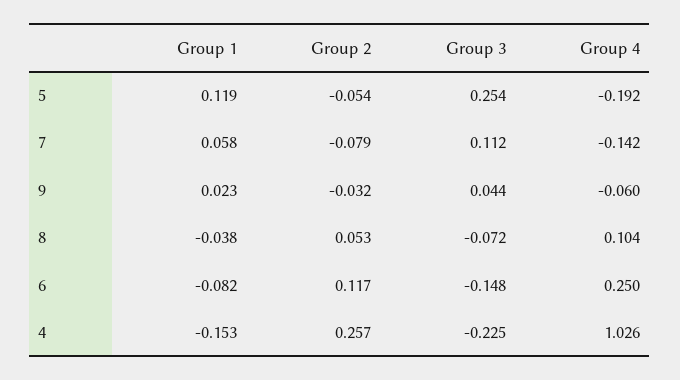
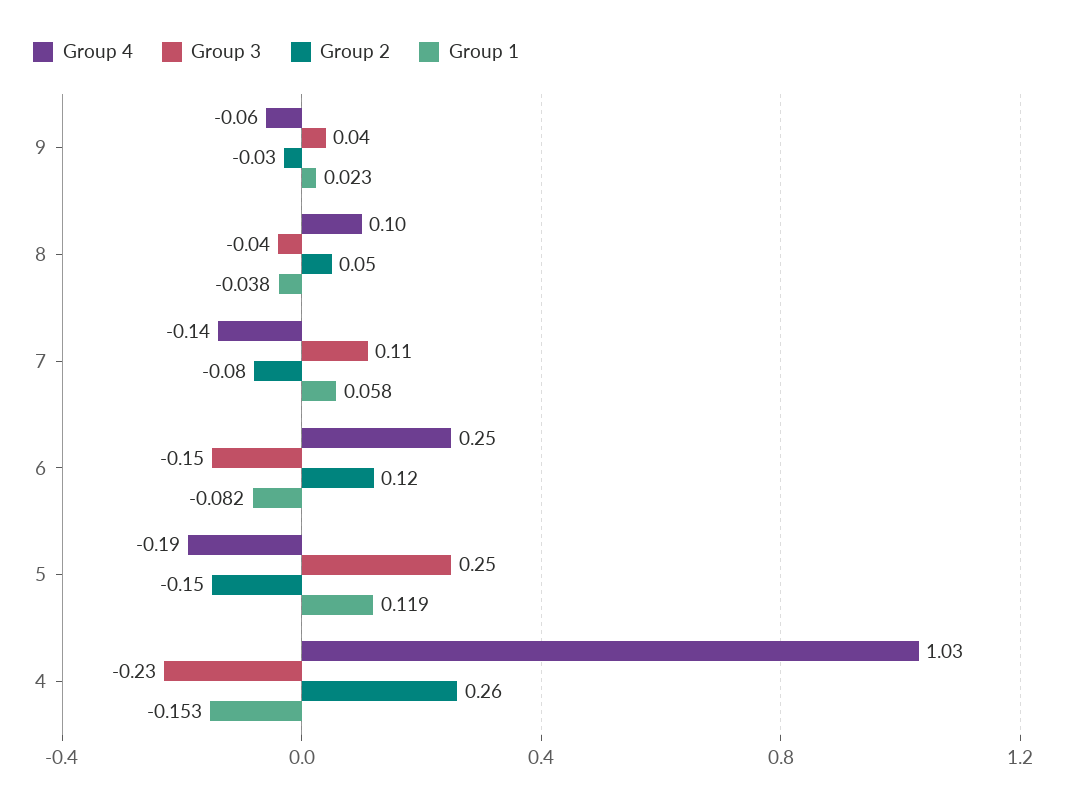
  {
    "Group 1": {
      "5": 0.119,
      "7": 0.058,
      "9": 0.023,
      "8": -0.038,
      "6": -0.082,
      "4": -0.153
    },
    "Group 2": {
-     "5": -0.054,
+     "5": -0.15,
      "7": -0.079,
      "9": -0.032,
      "8": 0.053,
      "6": 0.117,
      "4": 0.257
    },
    "Group 3": {
      "5": 0.254,
      "7": 0.112,
      "9": 0.044,
-     "8": -0.072,
+     "8": -0.04,
      "6": -0.148,
      "4": -0.225
    },
    "Group 4": {
      "5": -0.192,
      "7": -0.142,
      "9": -0.06,
      "8": 0.104,
      "6": 0.25,
      "4": 1.026
    }
  }

